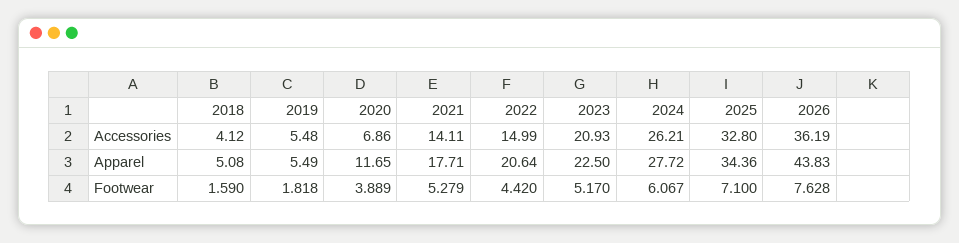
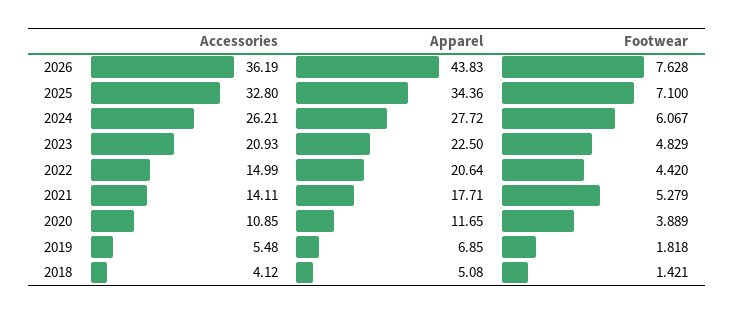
  {
    "2018": {
      "Accessories": 4.12,
      "Apparel": 5.08,
-     "Footwear": 1.59
+     "Footwear": 1.421
    },
    "2019": {
      "Accessories": 5.48,
-     "Apparel": 5.49,
+     "Apparel": 6.85,
      "Footwear": 1.818
    },
    "2020": {
-     "Accessories": 6.86,
+     "Accessories": 10.85,
      "Apparel": 11.65,
      "Footwear": 3.889
    },
    "2021": {
      "Accessories": 14.11,
      "Apparel": 17.71,
      "Footwear": 5.279
    },
    "2022": {
      "Accessories": 14.99,
      "Apparel": 20.64,
      "Footwear": 4.42
    },
    "2023": {
      "Accessories": 20.93,
      "Apparel": 22.5,
-     "Footwear": 5.17
+     "Footwear": 4.829
    },
    "2024": {
      "Accessories": 26.21,
      "Apparel": 27.72,
      "Footwear": 6.067
    },
    "2025": {
      "Accessories": 32.8,
      "Apparel": 34.36,
      "Footwear": 7.1
    },
    "2026": {
      "Accessories": 36.19,
      "Apparel": 43.83,
      "Footwear": 7.628
    }
  }

